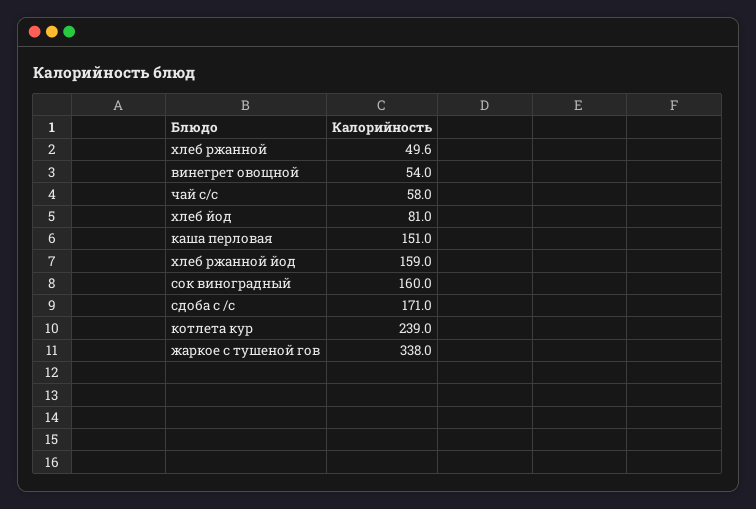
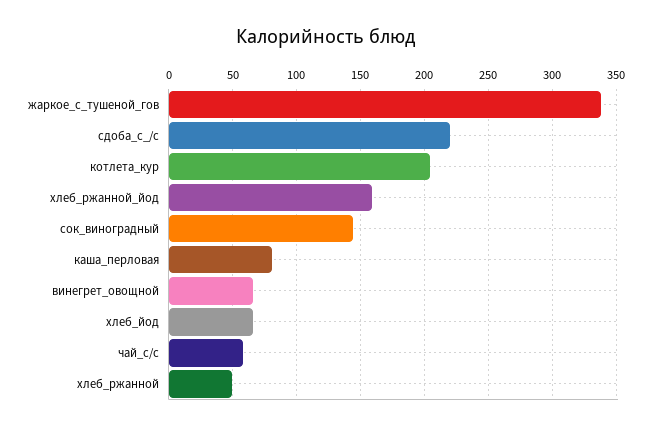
  {
    "хлеб ржанной": 49.6,
-   "винегрет овощной": 54,
+   "винегрет овощной": 65,
    "чай с/с": 58,
-   "хлеб йод": 81,
+   "хлеб йод": 65,
-   "каша перловая": 151,
+   "каша перловая": 80,
    "хлеб ржанной йод": 159,
-   "сок виноградный": 160,
+   "сок виноградный": 145,
-   "сдоба с /с": 171,
+   "сдоба с /с": 220,
-   "котлета кур": 239,
+   "котлета кур": 205,
    "жаркое с тушеной гов": 338
  }

